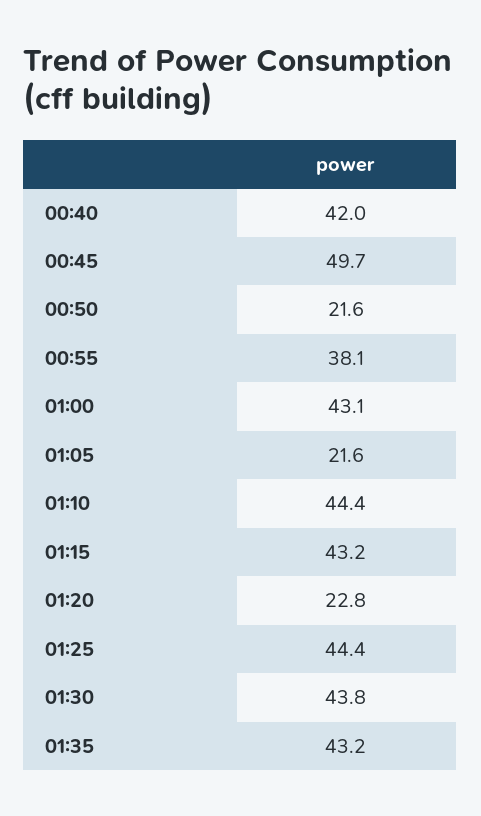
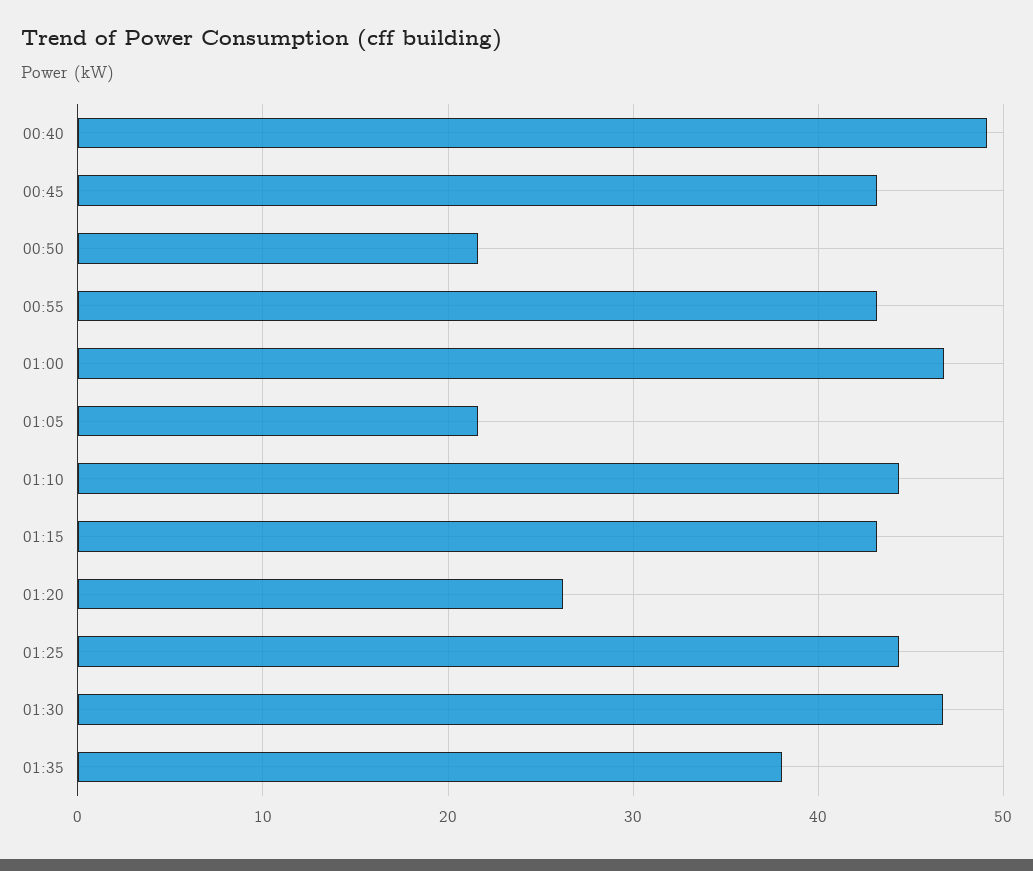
  {
-   "00:40": 42,
+   "00:40": 49,
-   "00:45": 49.7,
+   "00:45": 43,
    "00:50": 21.6,
-   "00:55": 38.1,
+   "00:55": 43,
-   "01:00": 43.1,
+   "01:00": 47,
    "01:05": 21.6,
    "01:10": 44.4,
    "01:15": 43.2,
-   "01:20": 22.8,
+   "01:20": 26,
    "01:25": 44.4,
-   "01:30": 43.8,
+   "01:30": 47,
-   "01:35": 43.2
+   "01:35": 38
  }

